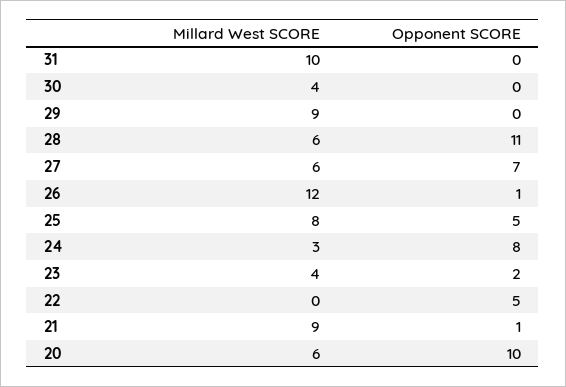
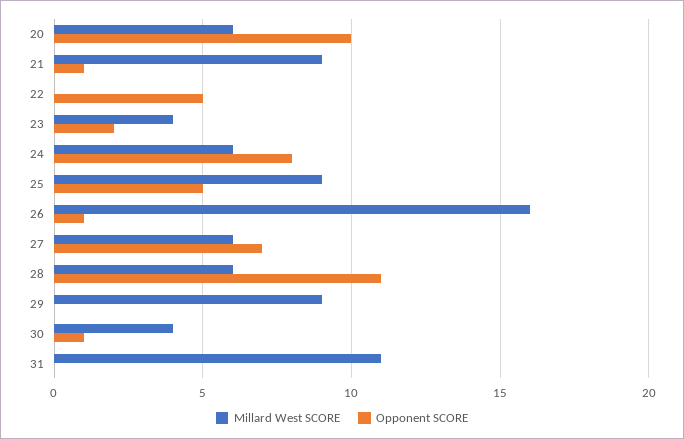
  {
    "Millard West SCORE": {
-     "31": 10,
+     "31": 11,
      "30": 4,
      "29": 9,
      "28": 6,
      "27": 6,
-     "26": 12,
+     "26": 16,
-     "25": 8,
+     "25": 9,
-     "24": 3,
+     "24": 6,
      "23": 4,
      "22": 0,
      "21": 9,
      "20": 6
    },
    "Opponent SCORE": {
      "31": 0,
-     "30": 0,
+     "30": 1,
      "29": 0,
      "28": 11,
      "27": 7,
      "26": 1,
      "25": 5,
      "24": 8,
      "23": 2,
      "22": 5,
      "21": 1,
      "20": 10
    }
  }

